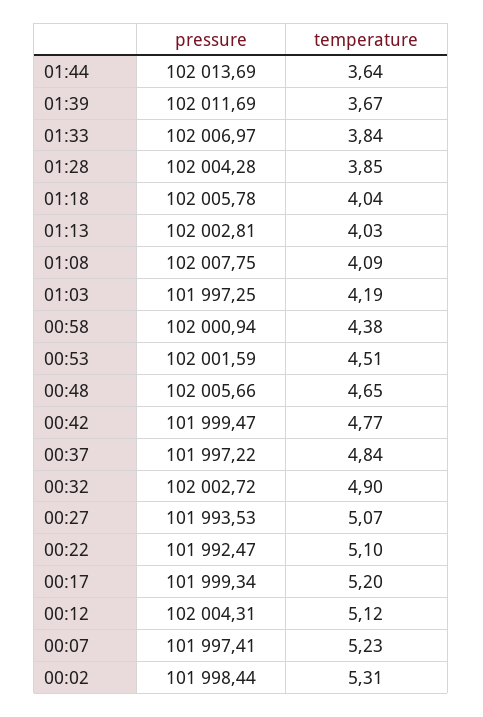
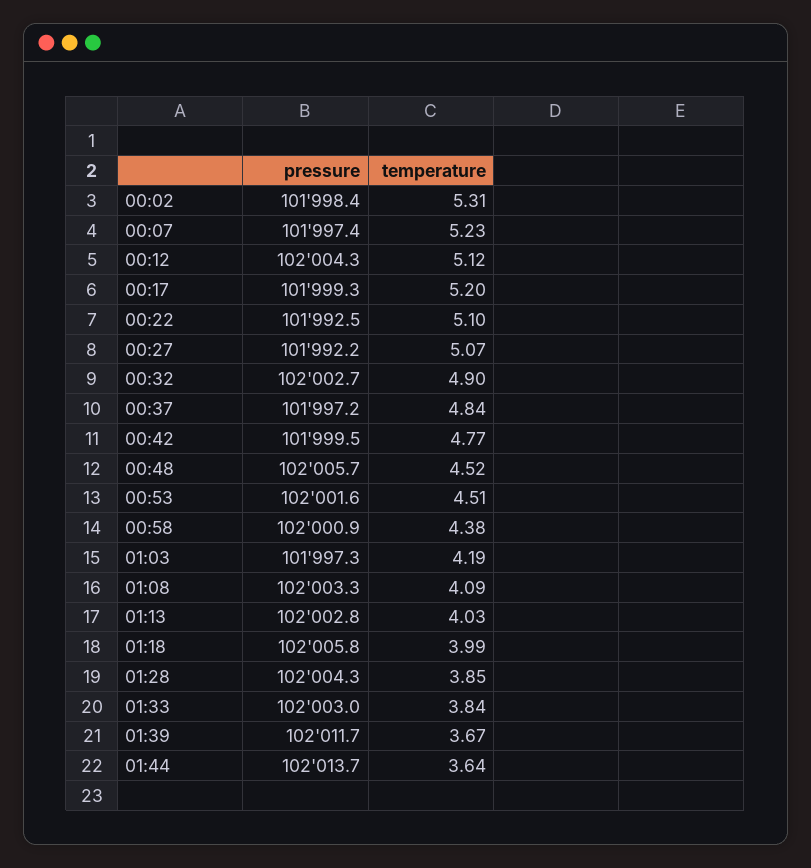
  {
    "pressure": {
      "01:44": 102013.69,
      "01:39": 102011.69,
-     "01:33": 102006.97,
+     "01:33": 102003,
      "01:28": 102004.28,
      "01:18": 102005.78,
      "01:13": 102002.81,
-     "01:08": 102007.75,
+     "01:08": 102003.3,
      "01:03": 101997.25,
      "00:58": 102000.94,
      "00:53": 102001.59,
      "00:48": 102005.66,
      "00:42": 101999.47,
      "00:37": 101997.22,
      "00:32": 102002.72,
-     "00:27": 101993.53,
+     "00:27": 101992.2,
      "00:22": 101992.47,
      "00:17": 101999.34,
      "00:12": 102004.31,
      "00:07": 101997.41,
      "00:02": 101998.44
    },
    "temperature": {
      "01:44": 3.64,
      "01:39": 3.67,
      "01:33": 3.84,
      "01:28": 3.85,
-     "01:18": 4.04,
+     "01:18": 3.99,
      "01:13": 4.03,
      "01:08": 4.09,
      "01:03": 4.19,
      "00:58": 4.38,
      "00:53": 4.51,
-     "00:48": 4.65,
+     "00:48": 4.52,
      "00:42": 4.77,
      "00:37": 4.84,
      "00:32": 4.9,
      "00:27": 5.07,
      "00:22": 5.1,
      "00:17": 5.2,
      "00:12": 5.12,
      "00:07": 5.23,
      "00:02": 5.31
    }
  }

